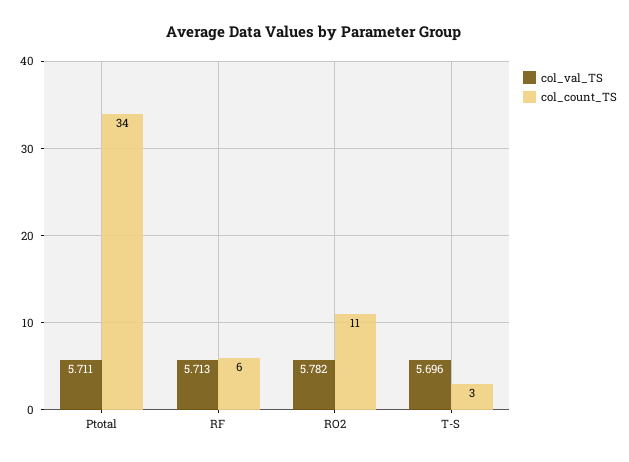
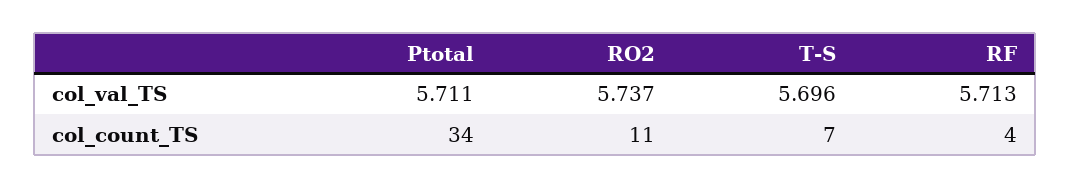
  {
    "col_val_TS": {
      "Ptotal": 5.711,
      "RF": 5.713,
-     "RO2": 5.782,
+     "RO2": 5.737,
      "T-S": 5.696
    },
    "col_count_TS": {
      "Ptotal": 34,
-     "RF": 6,
+     "RF": 4,
      "RO2": 11,
-     "T-S": 3
+     "T-S": 7
    }
  }

